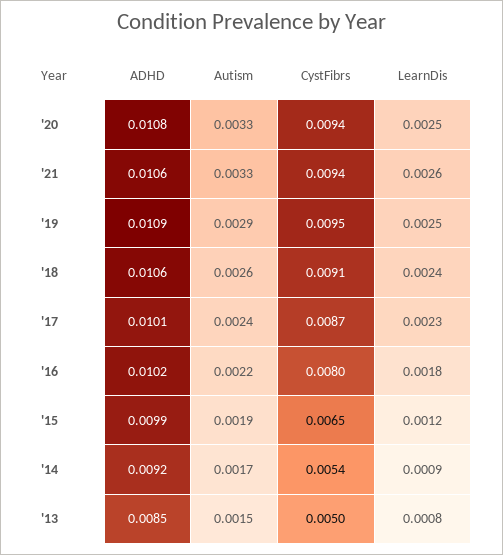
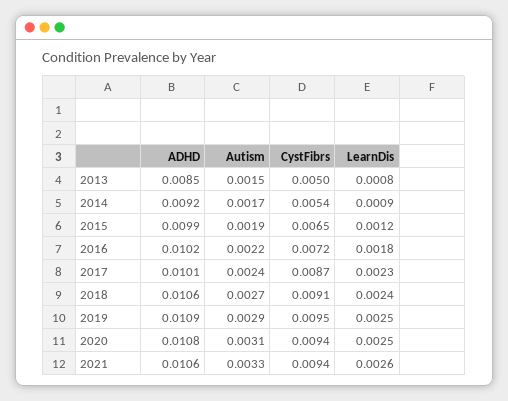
  {
    "ADHD": {
      "'20": 0.0108,
      "'21": 0.0106,
      "'19": 0.0109,
      "'18": 0.0106,
      "'17": 0.0101,
      "'16": 0.0102,
      "'15": 0.0099,
      "'14": 0.0092,
      "'13": 0.0085
    },
    "Autism": {
-     "'20": 0.0033,
+     "'20": 0.0031,
      "'21": 0.0033,
      "'19": 0.0029,
-     "'18": 0.0026,
+     "'18": 0.0027,
      "'17": 0.0024,
      "'16": 0.0022,
      "'15": 0.0019,
      "'14": 0.0017,
      "'13": 0.0015
    },
    "CystFibrs": {
      "'20": 0.0094,
      "'21": 0.0094,
      "'19": 0.0095,
      "'18": 0.0091,
      "'17": 0.0087,
-     "'16": 0.008,
+     "'16": 0.0072,
      "'15": 0.0065,
      "'14": 0.0054,
      "'13": 0.005
    },
    "LearnDis": {
      "'20": 0.0025,
      "'21": 0.0026,
      "'19": 0.0025,
      "'18": 0.0024,
      "'17": 0.0023,
      "'16": 0.0018,
      "'15": 0.0012,
      "'14": 0.0009,
      "'13": 0.0008
    }
  }

